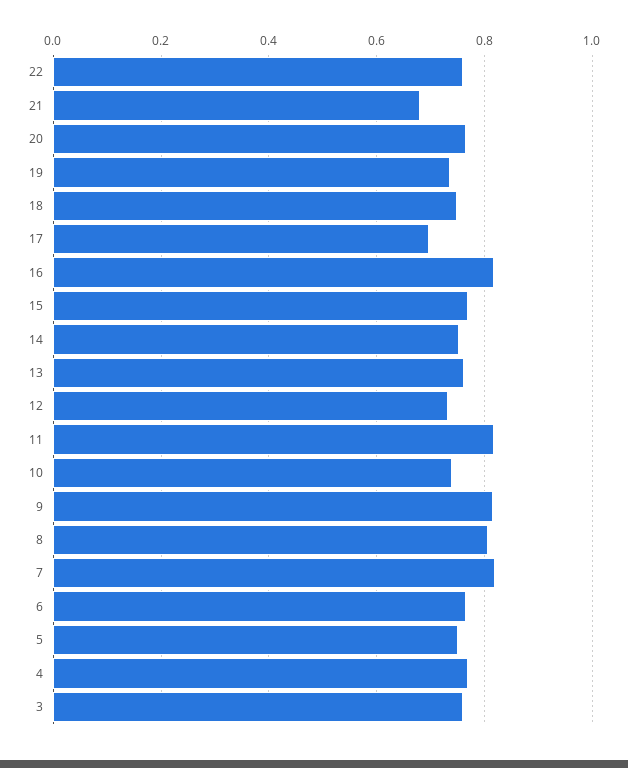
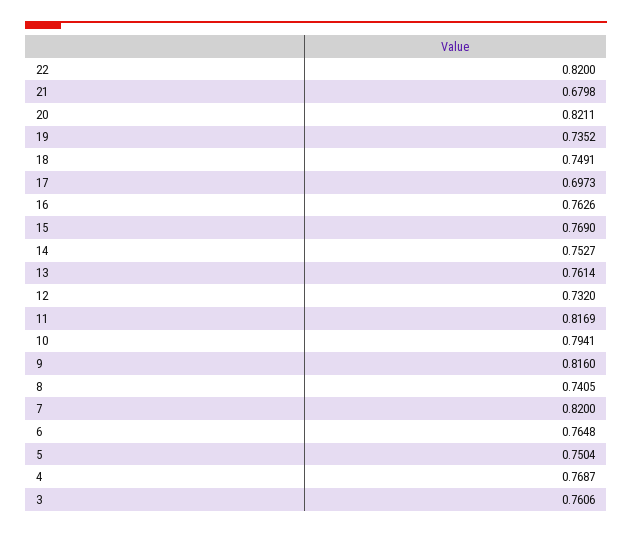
  {
-   "22": 0.76,
+   "22": 0.82,
    "21": 0.6798,
-   "20": 0.76,
+   "20": 0.8211,
    "19": 0.7352,
    "18": 0.7491,
    "17": 0.6973,
-   "16": 0.82,
+   "16": 0.7626,
    "15": 0.769,
    "14": 0.7527,
    "13": 0.7614,
    "12": 0.732,
    "11": 0.8169,
-   "10": 0.74,
+   "10": 0.7941,
    "9": 0.816,
-   "8": 0.8,
+   "8": 0.7405,
    "7": 0.82,
    "6": 0.7648,
    "5": 0.7504,
    "4": 0.7687,
    "3": 0.7606
  }

